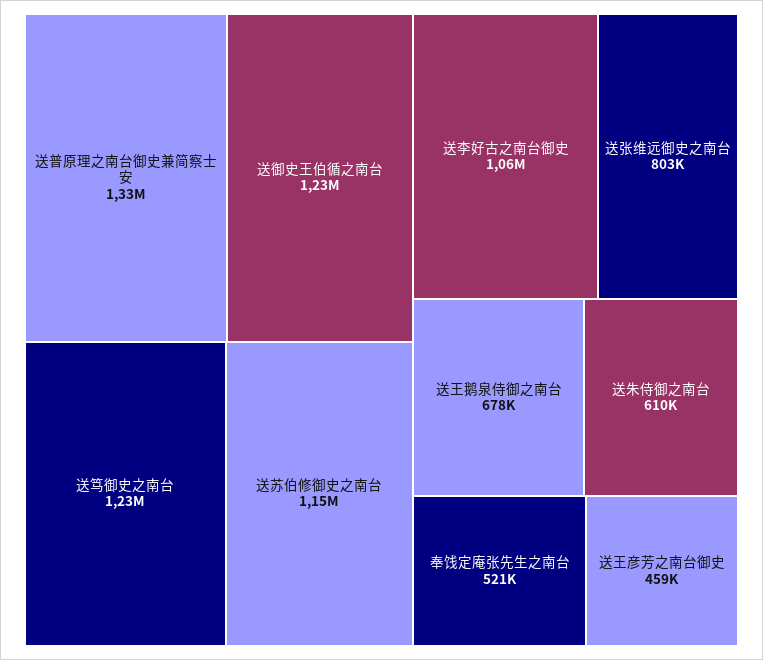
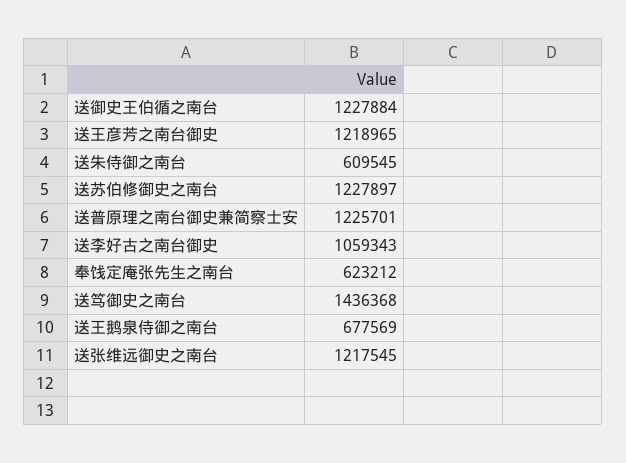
  {
-   "送普原理之南台御史兼简察士安": 1330000,
+   "送普原理之南台御史兼简察士安": 1225701,
    "送御史王伯循之南台": 1227884,
-   "送笃御史之南台": 1230000,
+   "送笃御史之南台": 1436368,
-   "送苏伯修御史之南台": 1150000,
+   "送苏伯修御史之南台": 1227897,
    "送李好古之南台御史": 1059343,
-   "送张维远御史之南台": 803000,
+   "送张维远御史之南台": 1217545,
    "送王鹅泉侍御之南台": 677569,
    "送朱侍御之南台": 609545,
-   "奉饯定庵张先生之南台": 521000,
+   "奉饯定庵张先生之南台": 623212,
-   "送王彦芳之南台御史": 459000
+   "送王彦芳之南台御史": 1218965
  }

